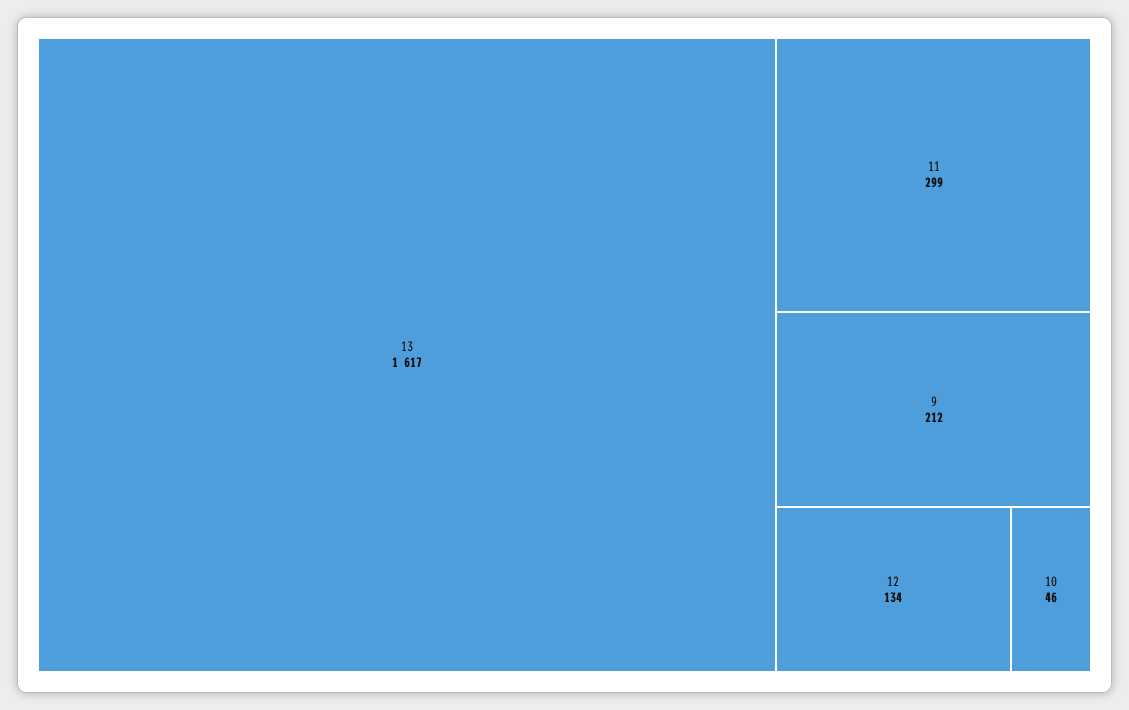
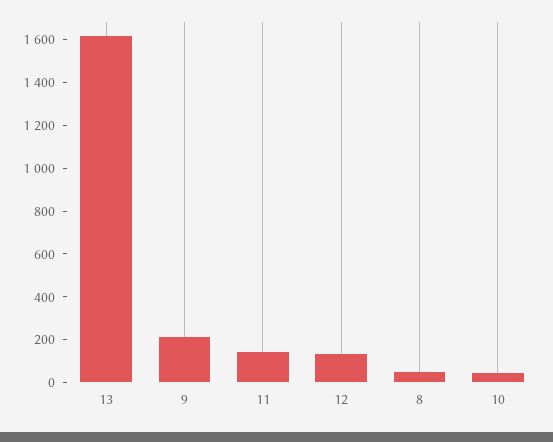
  {
    "13": 1617,
-   "11": 299,
+   "11": 150,
    "9": 212,
    "12": 134,
-   "10": 46
+   "10": 46,
+   "8": 50
  }

